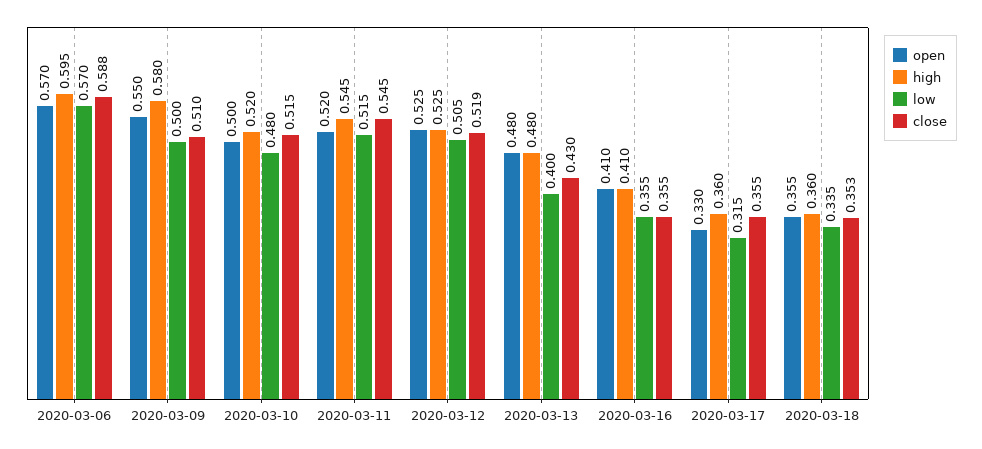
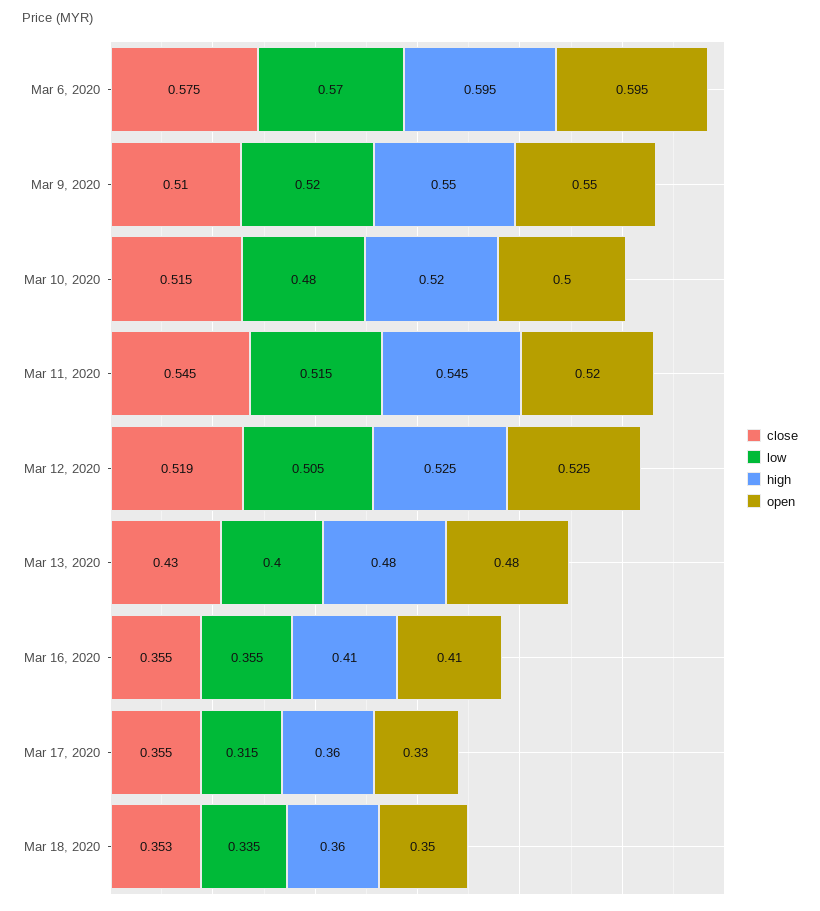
  {
    "open": {
-     "2020-03-06": 0.57,
+     "2020-03-06": 0.595,
      "2020-03-09": 0.55,
      "2020-03-10": 0.5,
      "2020-03-11": 0.52,
      "2020-03-12": 0.525,
      "2020-03-13": 0.48,
      "2020-03-16": 0.41,
      "2020-03-17": 0.33,
-     "2020-03-18": 0.355
+     "2020-03-18": 0.35
    },
    "high": {
      "2020-03-06": 0.595,
-     "2020-03-09": 0.58,
+     "2020-03-09": 0.55,
      "2020-03-10": 0.52,
      "2020-03-11": 0.545,
      "2020-03-12": 0.525,
      "2020-03-13": 0.48,
      "2020-03-16": 0.41,
      "2020-03-17": 0.36,
      "2020-03-18": 0.36
    },
    "low": {
      "2020-03-06": 0.57,
-     "2020-03-09": 0.5,
+     "2020-03-09": 0.52,
      "2020-03-10": 0.48,
      "2020-03-11": 0.515,
      "2020-03-12": 0.505,
      "2020-03-13": 0.4,
      "2020-03-16": 0.355,
      "2020-03-17": 0.315,
      "2020-03-18": 0.335
    },
    "close": {
-     "2020-03-06": 0.588,
+     "2020-03-06": 0.575,
      "2020-03-09": 0.51,
      "2020-03-10": 0.515,
      "2020-03-11": 0.545,
      "2020-03-12": 0.519,
      "2020-03-13": 0.43,
      "2020-03-16": 0.355,
      "2020-03-17": 0.355,
      "2020-03-18": 0.353
    }
  }

